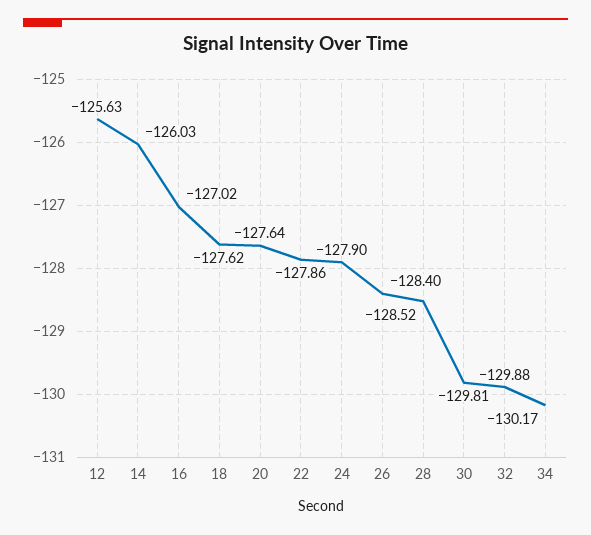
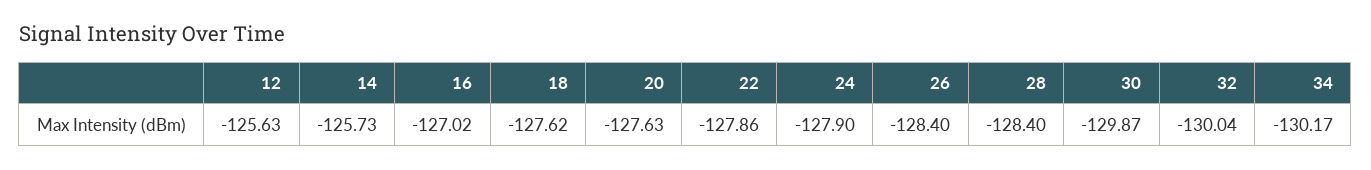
  {
    "12": -125.63,
-   "14": -126.03,
+   "14": -125.73,
    "16": -127.02,
    "18": -127.62,
-   "20": -127.64,
+   "20": -127.63,
    "22": -127.86,
    "24": -127.9,
    "26": -128.4,
-   "28": -128.52,
+   "28": -128.4,
-   "30": -129.81,
+   "30": -129.87,
-   "32": -129.88,
+   "32": -130.04,
    "34": -130.17
  }

